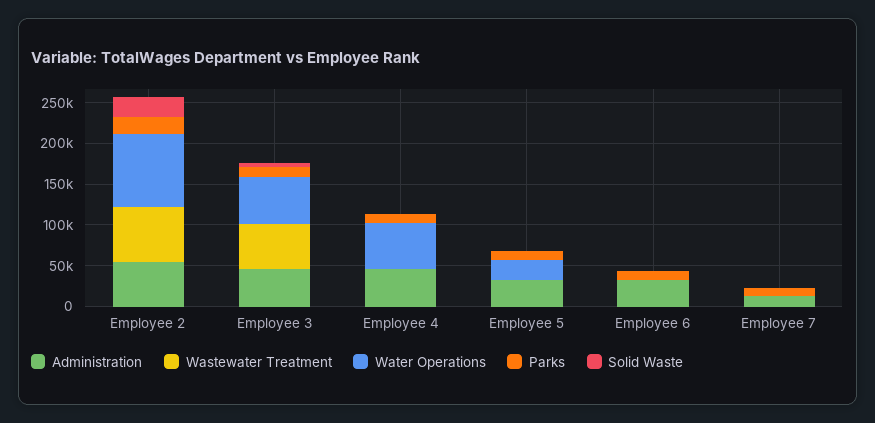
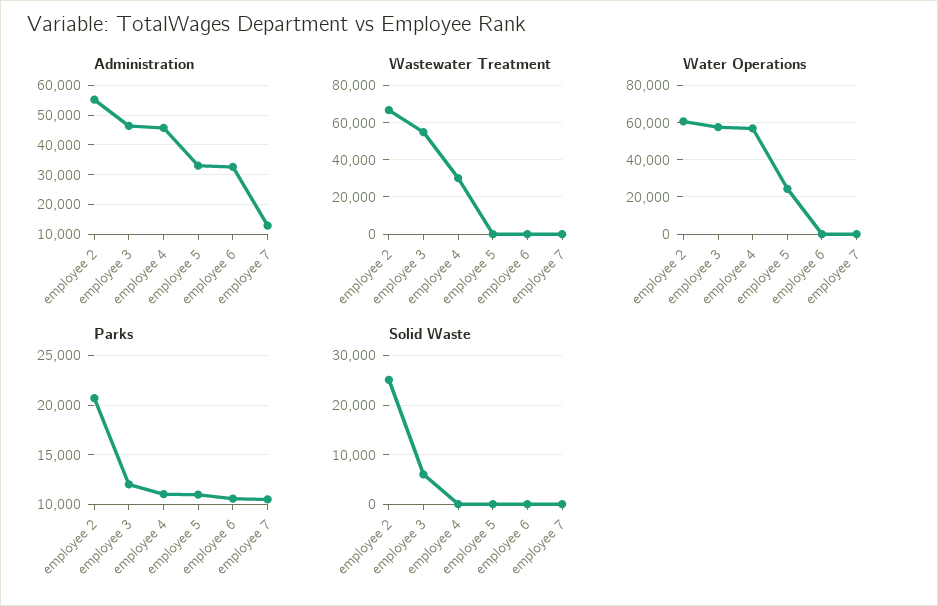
  {
    "Administration": {
      "Employee 2": 55000,
      "Employee 3": 47500,
      "Employee 4": 45000,
      "Employee 5": 32500,
      "Employee 6": 32500,
      "Employee 7": 12500
    },
    "Wastewater Treatment": {
      "Employee 2": 65000,
      "Employee 3": 55000,
-     "Employee 4": 0,
+     "Employee 4": 30000,
      "Employee 5": 0,
      "Employee 6": 0,
      "Employee 7": 0
    },
    "Water Operations": {
-     "Employee 2": 90000,
+     "Employee 2": 60000,
      "Employee 3": 55000,
      "Employee 4": 55000,
      "Employee 5": 25000,
      "Employee 6": 0,
      "Employee 7": 0
    },
    "Parks": {
      "Employee 2": 21000,
      "Employee 3": 12000,
      "Employee 4": 11000,
      "Employee 5": 11000,
      "Employee 6": 11000,
      "Employee 7": 10000
    },
    "Solid Waste": {
      "Employee 2": 26000,
      "Employee 3": 6000,
      "Employee 4": 0,
      "Employee 5": 0,
      "Employee 6": 0,
      "Employee 7": 0
    }
  }

